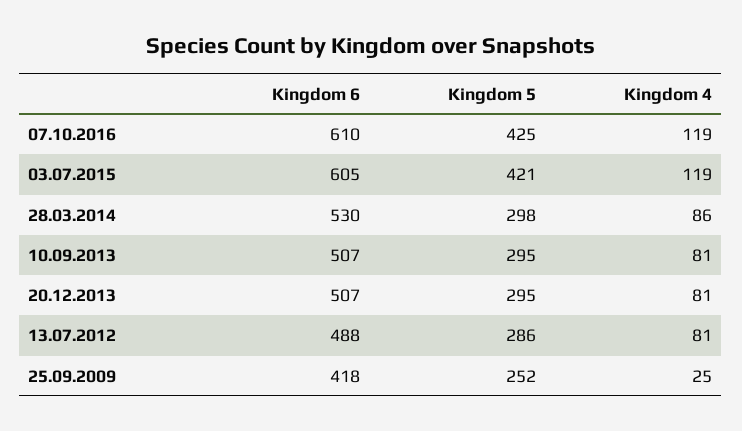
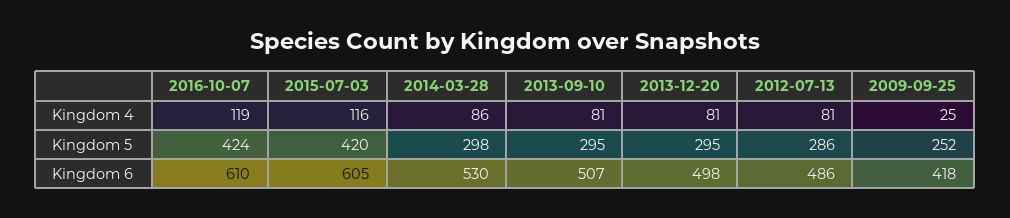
  {
    "Kingdom 6": {
      "07.10.2016": 610,
      "03.07.2015": 605,
      "28.03.2014": 530,
      "10.09.2013": 507,
-     "20.12.2013": 507,
+     "20.12.2013": 498,
-     "13.07.2012": 488,
+     "13.07.2012": 486,
      "25.09.2009": 418
    },
    "Kingdom 5": {
-     "07.10.2016": 425,
+     "07.10.2016": 424,
-     "03.07.2015": 421,
+     "03.07.2015": 420,
      "28.03.2014": 298,
      "10.09.2013": 295,
      "20.12.2013": 295,
      "13.07.2012": 286,
      "25.09.2009": 252
    },
    "Kingdom 4": {
      "07.10.2016": 119,
-     "03.07.2015": 119,
+     "03.07.2015": 116,
      "28.03.2014": 86,
      "10.09.2013": 81,
      "20.12.2013": 81,
      "13.07.2012": 81,
      "25.09.2009": 25
    }
  }

